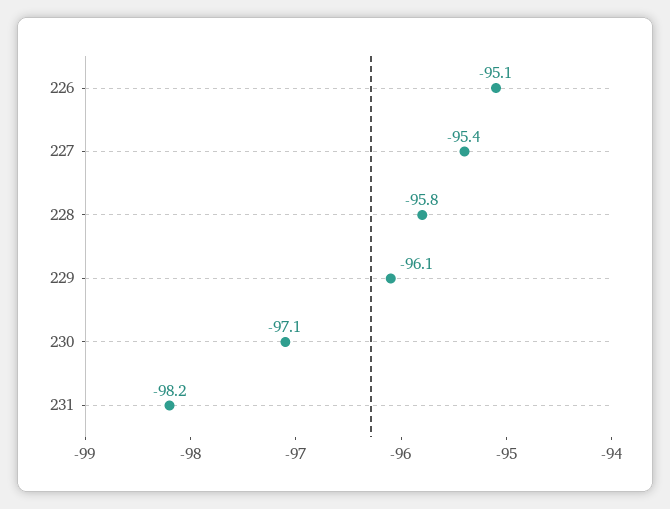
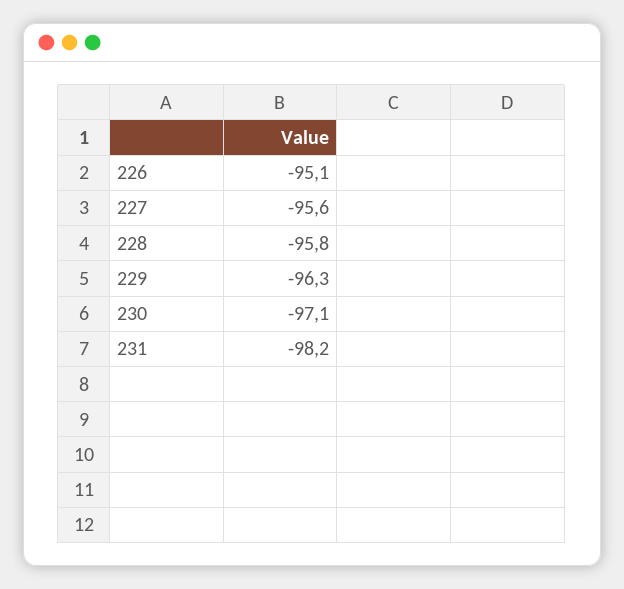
  {
    "226": -95.1,
-   "227": -95.4,
+   "227": -95.6,
    "228": -95.8,
-   "229": -96.1,
+   "229": -96.3,
    "230": -97.1,
    "231": -98.2
  }

